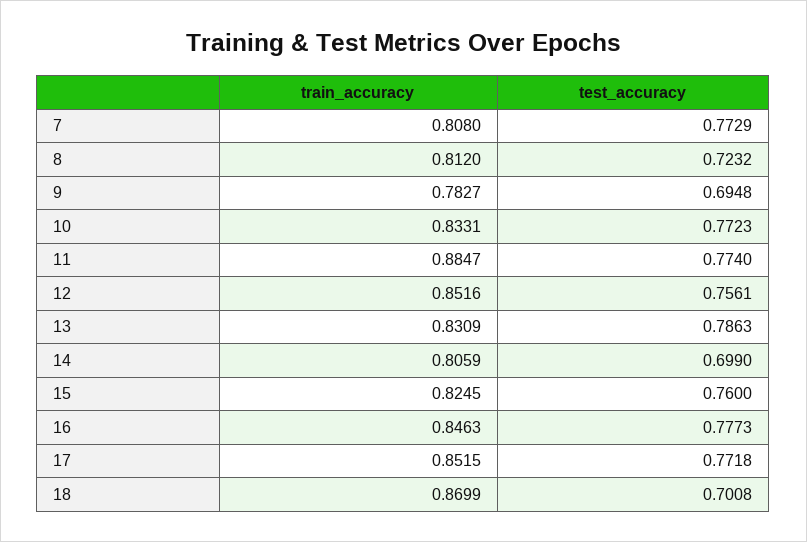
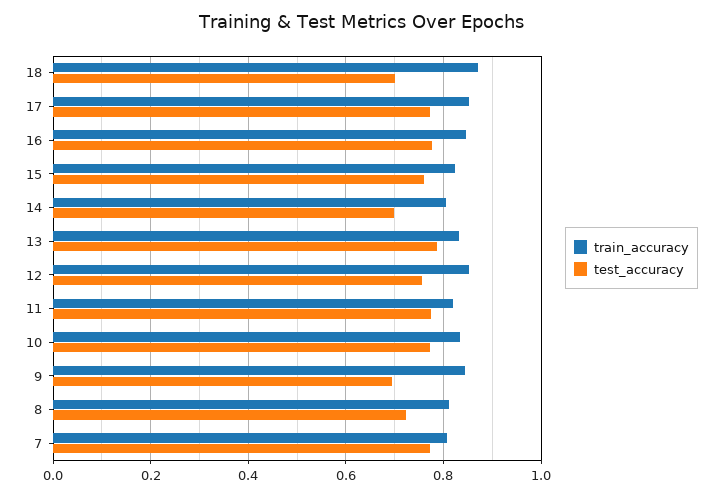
  {
    "train_accuracy": {
      "7": 0.808,
      "8": 0.812,
-     "9": 0.7827,
+     "9": 0.84,
      "10": 0.8331,
-     "11": 0.8847,
+     "11": 0.82,
      "12": 0.8516,
      "13": 0.8309,
      "14": 0.8059,
      "15": 0.8245,
      "16": 0.8463,
      "17": 0.8515,
      "18": 0.8699
    },
    "test_accuracy": {
      "7": 0.7729,
      "8": 0.7232,
      "9": 0.6948,
      "10": 0.7723,
      "11": 0.774,
      "12": 0.7561,
      "13": 0.7863,
      "14": 0.699,
      "15": 0.76,
      "16": 0.7773,
      "17": 0.7718,
      "18": 0.7008
    }
  }

